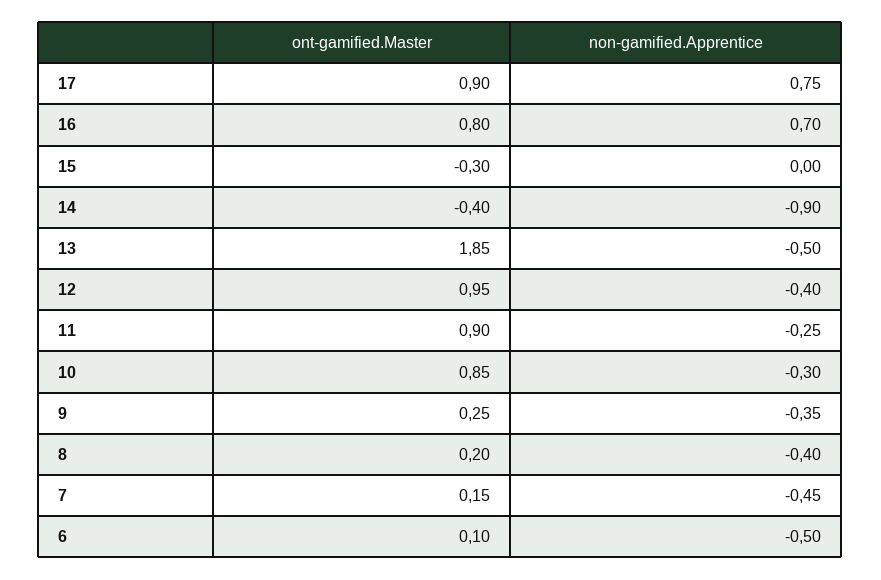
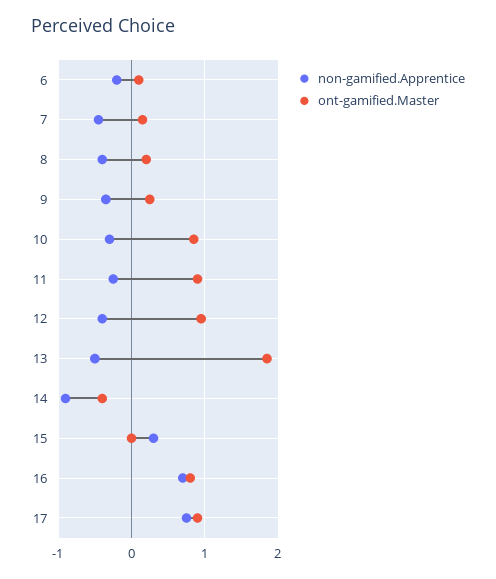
  {
    "ont-gamified.Master": {
      "17": 0.9,
      "16": 0.8,
-     "15": -0.3,
+     "15": 0,
      "14": -0.4,
      "13": 1.85,
      "12": 0.95,
      "11": 0.9,
      "10": 0.85,
      "9": 0.25,
      "8": 0.2,
      "7": 0.15,
      "6": 0.1
    },
    "non-gamified.Apprentice": {
      "17": 0.75,
      "16": 0.7,
-     "15": 0,
+     "15": 0.3,
      "14": -0.9,
      "13": -0.5,
      "12": -0.4,
      "11": -0.25,
      "10": -0.3,
      "9": -0.35,
      "8": -0.4,
      "7": -0.45,
-     "6": -0.5
+     "6": -0.2
    }
  }

